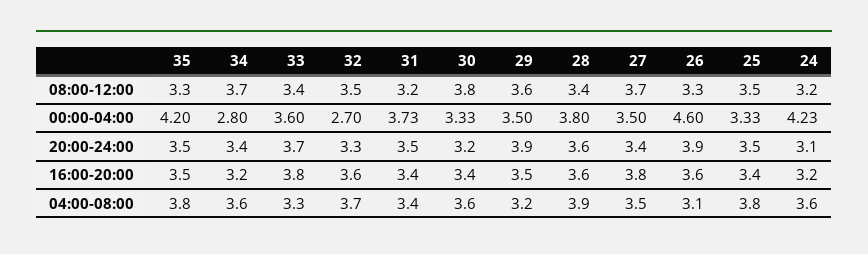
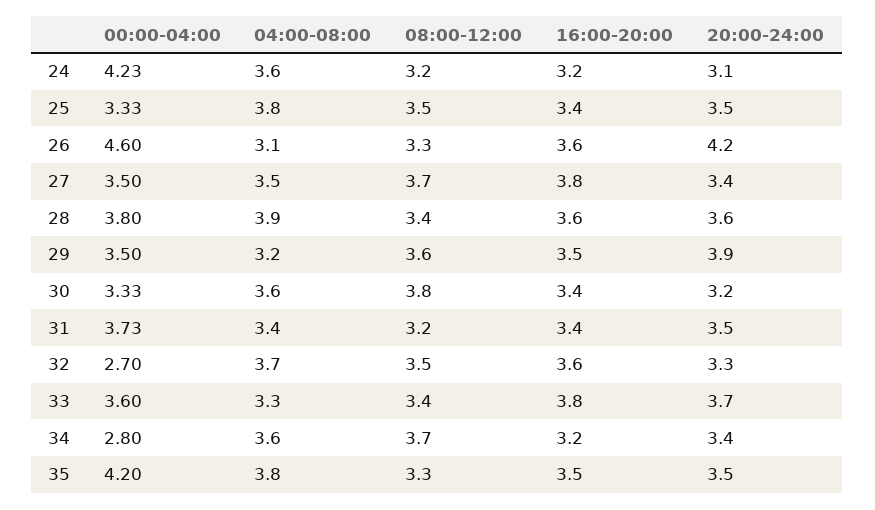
  {
    "35": {
      "08:00-12:00": 3.3,
      "00:00-04:00": 4.2,
      "20:00-24:00": 3.5,
      "16:00-20:00": 3.5,
      "04:00-08:00": 3.8
    },
    "34": {
      "08:00-12:00": 3.7,
      "00:00-04:00": 2.8,
      "20:00-24:00": 3.4,
      "16:00-20:00": 3.2,
      "04:00-08:00": 3.6
    },
    "33": {
      "08:00-12:00": 3.4,
      "00:00-04:00": 3.6,
      "20:00-24:00": 3.7,
      "16:00-20:00": 3.8,
      "04:00-08:00": 3.3
    },
    "32": {
      "08:00-12:00": 3.5,
      "00:00-04:00": 2.7,
      "20:00-24:00": 3.3,
      "16:00-20:00": 3.6,
      "04:00-08:00": 3.7
    },
    "31": {
      "08:00-12:00": 3.2,
      "00:00-04:00": 3.73,
      "20:00-24:00": 3.5,
      "16:00-20:00": 3.4,
      "04:00-08:00": 3.4
    },
    "30": {
      "08:00-12:00": 3.8,
      "00:00-04:00": 3.33,
      "20:00-24:00": 3.2,
      "16:00-20:00": 3.4,
      "04:00-08:00": 3.6
    },
    "29": {
      "08:00-12:00": 3.6,
      "00:00-04:00": 3.5,
      "20:00-24:00": 3.9,
      "16:00-20:00": 3.5,
      "04:00-08:00": 3.2
    },
    "28": {
      "08:00-12:00": 3.4,
      "00:00-04:00": 3.8,
      "20:00-24:00": 3.6,
      "16:00-20:00": 3.6,
      "04:00-08:00": 3.9
    },
    "27": {
      "08:00-12:00": 3.7,
      "00:00-04:00": 3.5,
      "20:00-24:00": 3.4,
      "16:00-20:00": 3.8,
      "04:00-08:00": 3.5
    },
    "26": {
      "08:00-12:00": 3.3,
      "00:00-04:00": 4.6,
-     "20:00-24:00": 3.9,
+     "20:00-24:00": 4.2,
      "16:00-20:00": 3.6,
      "04:00-08:00": 3.1
    },
    "25": {
      "08:00-12:00": 3.5,
      "00:00-04:00": 3.33,
      "20:00-24:00": 3.5,
      "16:00-20:00": 3.4,
      "04:00-08:00": 3.8
    },
    "24": {
      "08:00-12:00": 3.2,
      "00:00-04:00": 4.23,
      "20:00-24:00": 3.1,
      "16:00-20:00": 3.2,
      "04:00-08:00": 3.6
    }
  }

